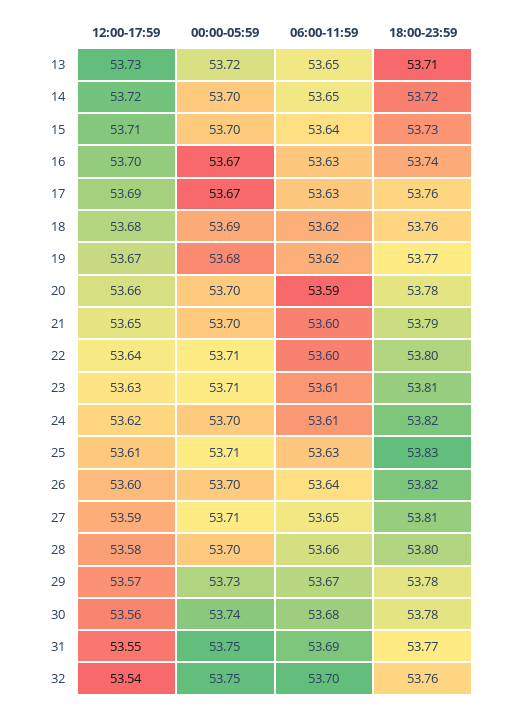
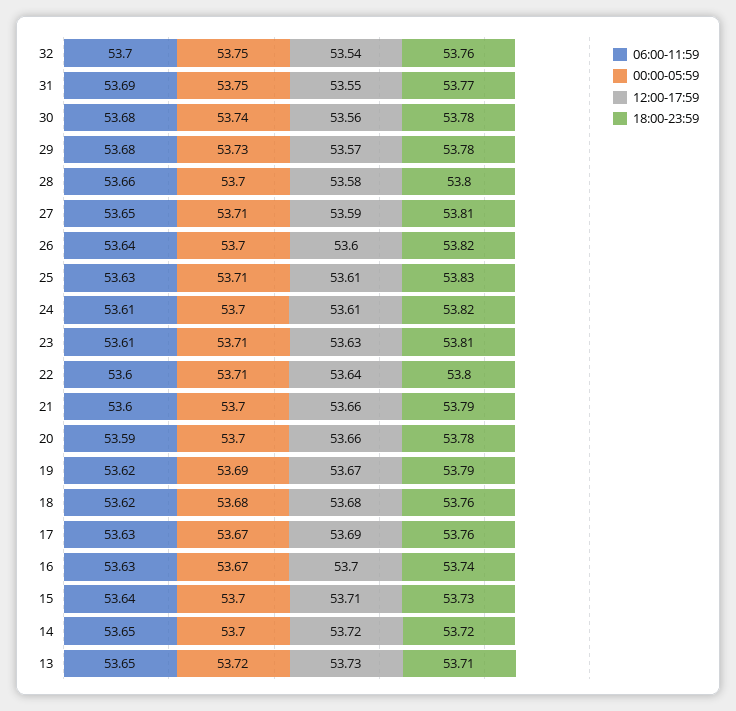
  {
    "12:00-17:59": {
      "13": 53.73,
      "14": 53.72,
      "15": 53.71,
      "16": 53.7,
      "17": 53.69,
      "18": 53.68,
      "19": 53.67,
      "20": 53.66,
-     "21": 53.65,
+     "21": 53.66,
      "22": 53.64,
      "23": 53.63,
-     "24": 53.62,
+     "24": 53.61,
      "25": 53.61,
      "26": 53.6,
      "27": 53.59,
      "28": 53.58,
      "29": 53.57,
      "30": 53.56,
      "31": 53.55,
      "32": 53.54
    },
    "00:00-05:59": {
      "13": 53.72,
      "14": 53.7,
      "15": 53.7,
      "16": 53.67,
      "17": 53.67,
-     "18": 53.69,
+     "18": 53.68,
-     "19": 53.68,
+     "19": 53.69,
      "20": 53.7,
      "21": 53.7,
      "22": 53.71,
      "23": 53.71,
      "24": 53.7,
      "25": 53.71,
      "26": 53.7,
      "27": 53.71,
      "28": 53.7,
      "29": 53.73,
      "30": 53.74,
      "31": 53.75,
      "32": 53.75
    },
    "06:00-11:59": {
      "13": 53.65,
      "14": 53.65,
      "15": 53.64,
      "16": 53.63,
      "17": 53.63,
      "18": 53.62,
      "19": 53.62,
      "20": 53.59,
      "21": 53.6,
      "22": 53.6,
      "23": 53.61,
      "24": 53.61,
      "25": 53.63,
      "26": 53.64,
      "27": 53.65,
      "28": 53.66,
-     "29": 53.67,
+     "29": 53.68,
      "30": 53.68,
      "31": 53.69,
      "32": 53.7
    },
    "18:00-23:59": {
      "13": 53.71,
      "14": 53.72,
      "15": 53.73,
      "16": 53.74,
      "17": 53.76,
      "18": 53.76,
-     "19": 53.77,
+     "19": 53.79,
      "20": 53.78,
      "21": 53.79,
      "22": 53.8,
      "23": 53.81,
      "24": 53.82,
      "25": 53.83,
      "26": 53.82,
      "27": 53.81,
      "28": 53.8,
      "29": 53.78,
      "30": 53.78,
      "31": 53.77,
      "32": 53.76
    }
  }

